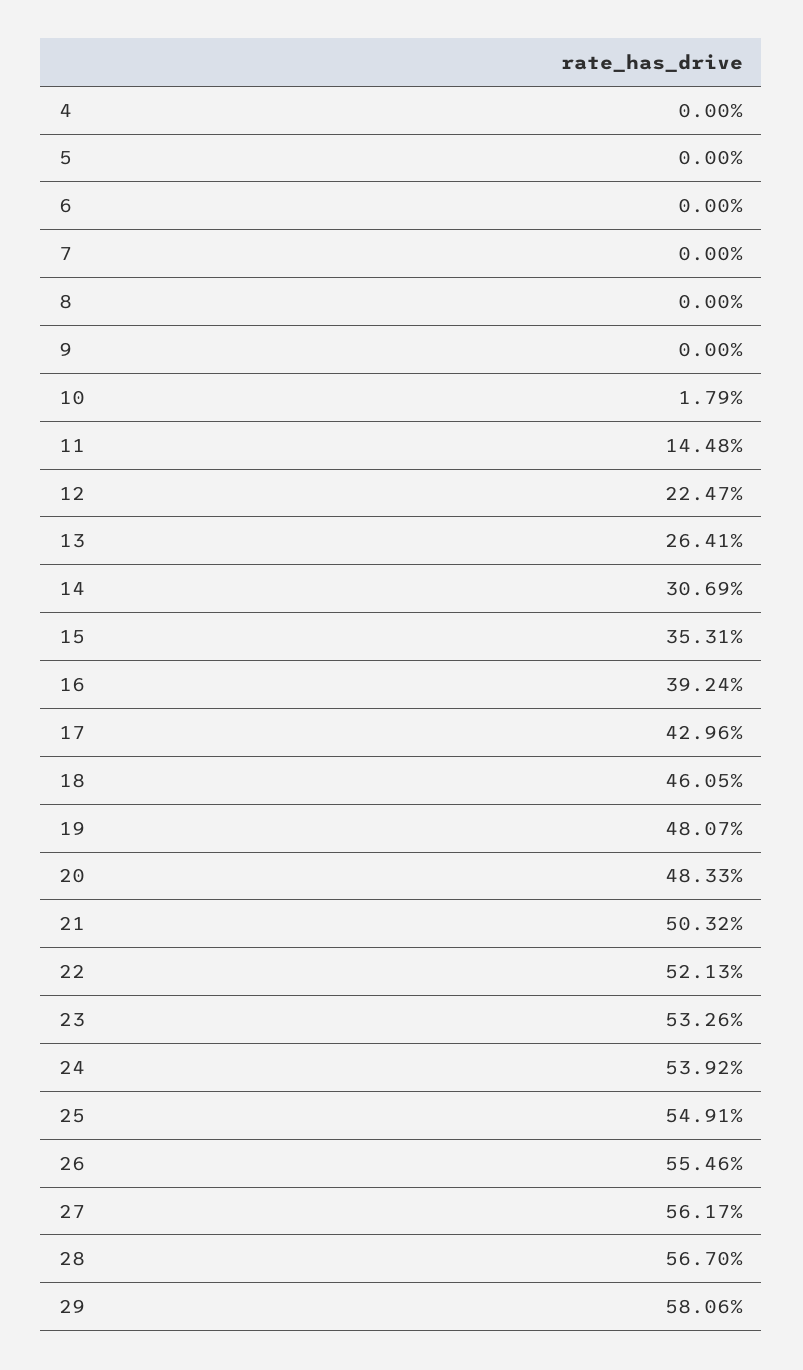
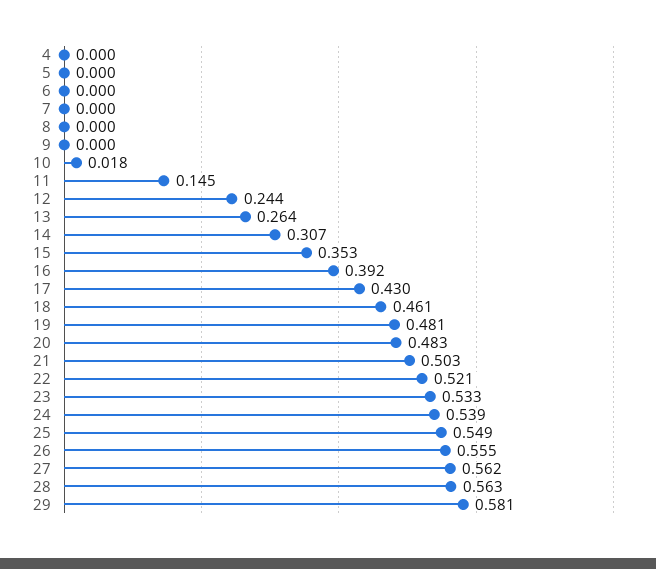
  {
    "4": 0,
    "5": 0,
    "6": 0,
    "7": 0,
    "8": 0,
    "9": 0,
    "10": 0.0179,
    "11": 0.1448,
-   "12": 0.2247,
+   "12": 0.244,
    "13": 0.2641,
    "14": 0.3069,
    "15": 0.3531,
    "16": 0.3924,
    "17": 0.4296,
    "18": 0.4605,
    "19": 0.4807,
    "20": 0.4833,
    "21": 0.5032,
    "22": 0.5213,
    "23": 0.5326,
    "24": 0.5392,
    "25": 0.5491,
    "26": 0.5546,
    "27": 0.5617,
-   "28": 0.567,
+   "28": 0.563,
    "29": 0.5806
  }

